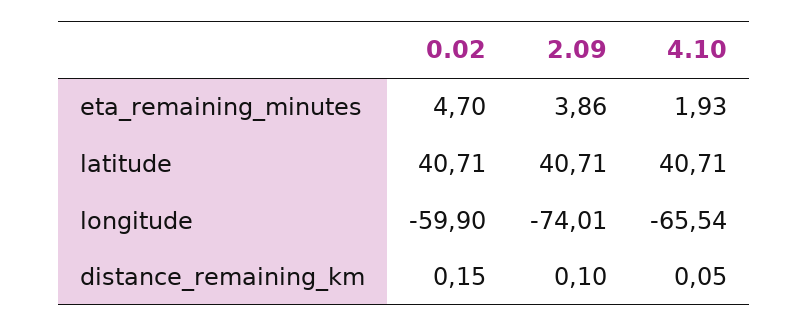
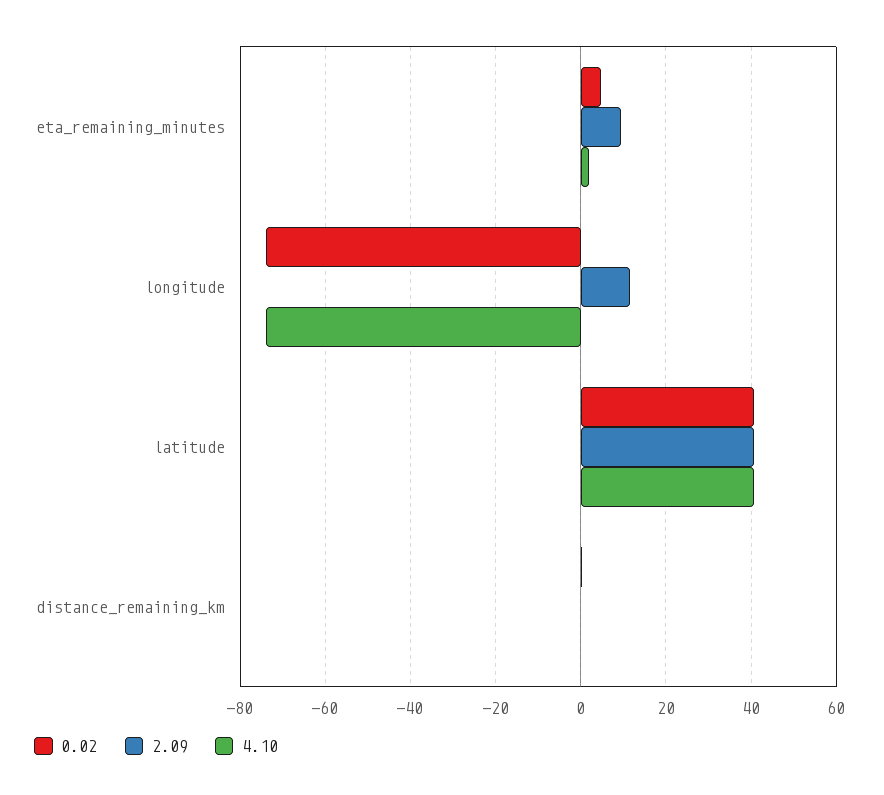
  {
    "0.02": {
      "eta_remaining_minutes": 4.7,
      "latitude": 40.71,
-     "longitude": -59.9,
+     "longitude": -74,
      "distance_remaining_km": 0.15
    },
    "2.09": {
-     "eta_remaining_minutes": 3.86,
+     "eta_remaining_minutes": 10,
      "latitude": 40.71,
-     "longitude": -74.01,
+     "longitude": 12,
      "distance_remaining_km": 0.1
    },
    "4.10": {
      "eta_remaining_minutes": 1.93,
      "latitude": 40.71,
-     "longitude": -65.54,
+     "longitude": -74,
      "distance_remaining_km": 0.05
    }
  }

